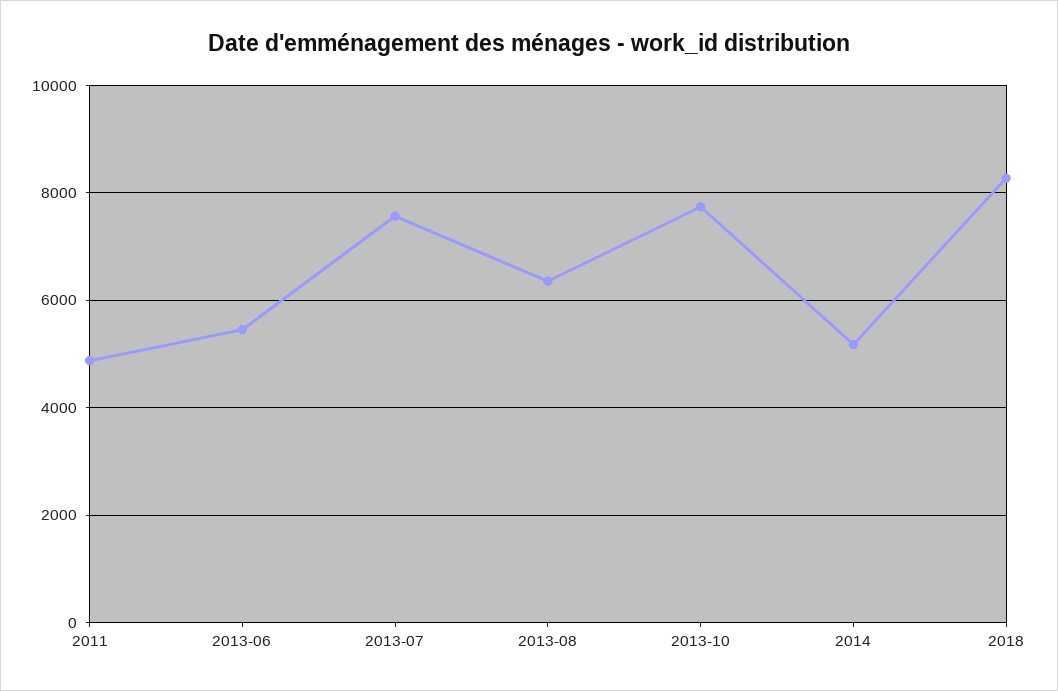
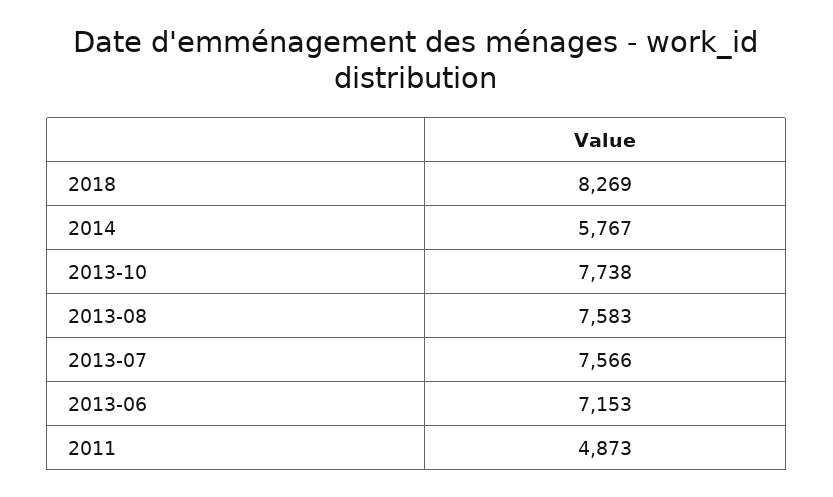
  {
    "2011": 4873,
-   "2013-06": 5400,
+   "2013-06": 7153,
    "2013-07": 7566,
-   "2013-08": 6400,
+   "2013-08": 7583,
    "2013-10": 7738,
-   "2014": 5200,
+   "2014": 5767,
    "2018": 8269
  }

